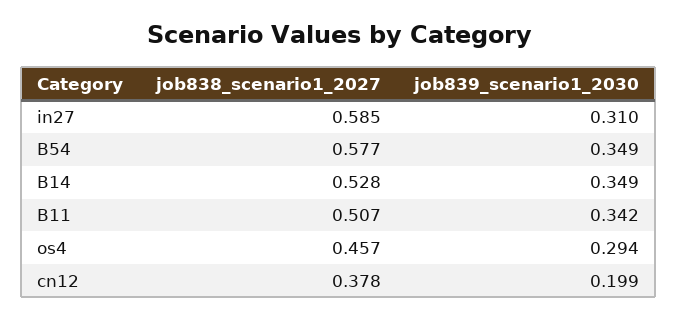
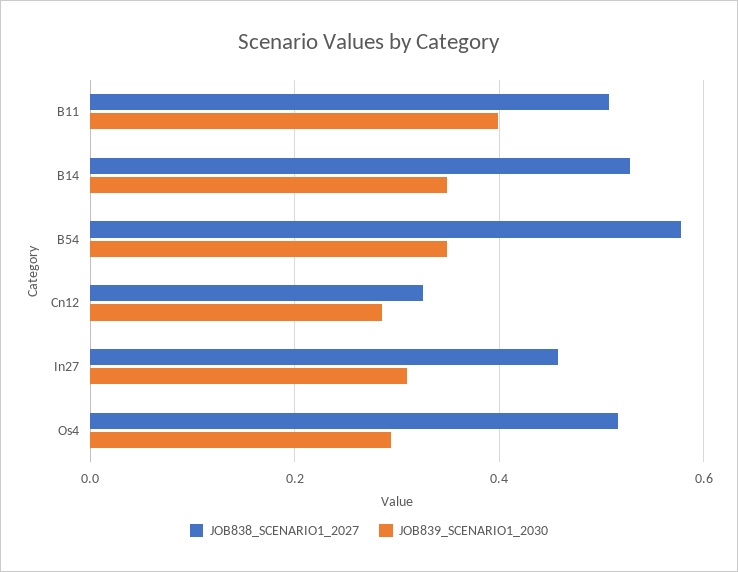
  {
    "job838_scenario1_2027": {
-     "in27": 0.585,
+     "in27": 0.46,
      "B54": 0.577,
      "B14": 0.528,
      "B11": 0.507,
-     "os4": 0.457,
+     "os4": 0.52,
-     "cn12": 0.378
+     "cn12": 0.32
    },
    "job839_scenario1_2030": {
      "in27": 0.31,
      "B54": 0.349,
      "B14": 0.349,
-     "B11": 0.342,
+     "B11": 0.4,
      "os4": 0.294,
-     "cn12": 0.199
+     "cn12": 0.28
    }
  }

